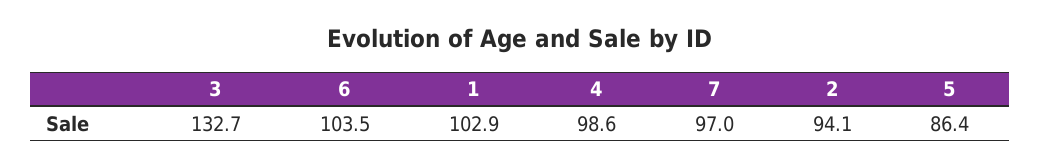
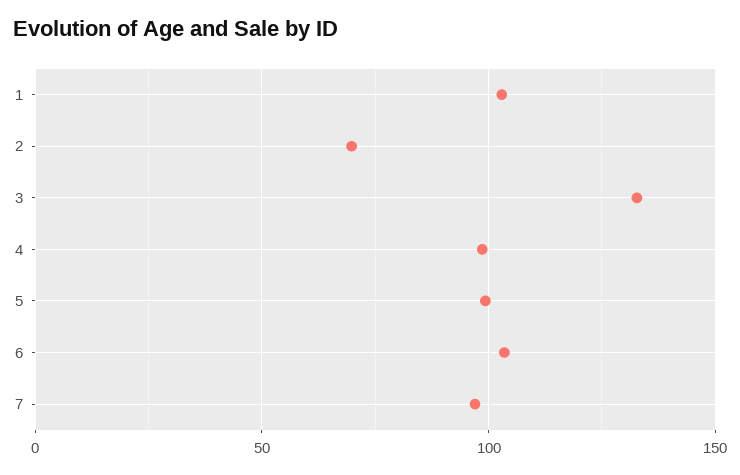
  {
    "3": 132.7,
    "6": 103.5,
    "1": 102.9,
    "4": 98.6,
    "7": 97,
-   "2": 94.1,
+   "2": 70,
-   "5": 86.4
+   "5": 100
  }

